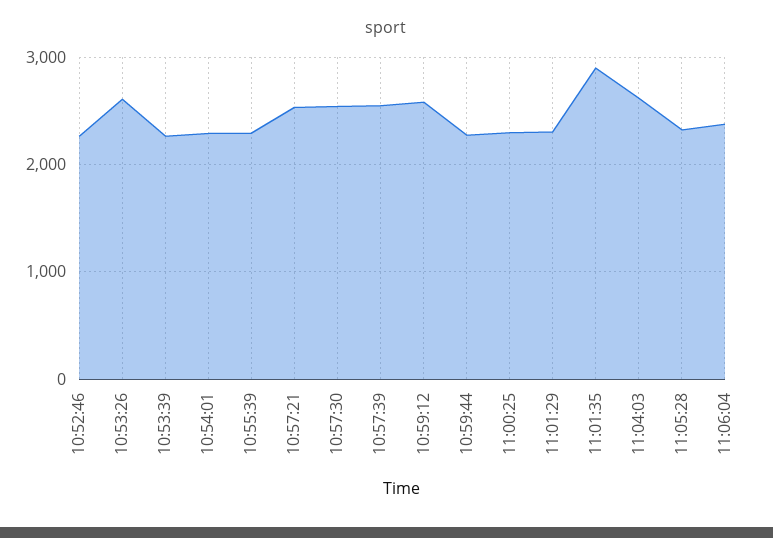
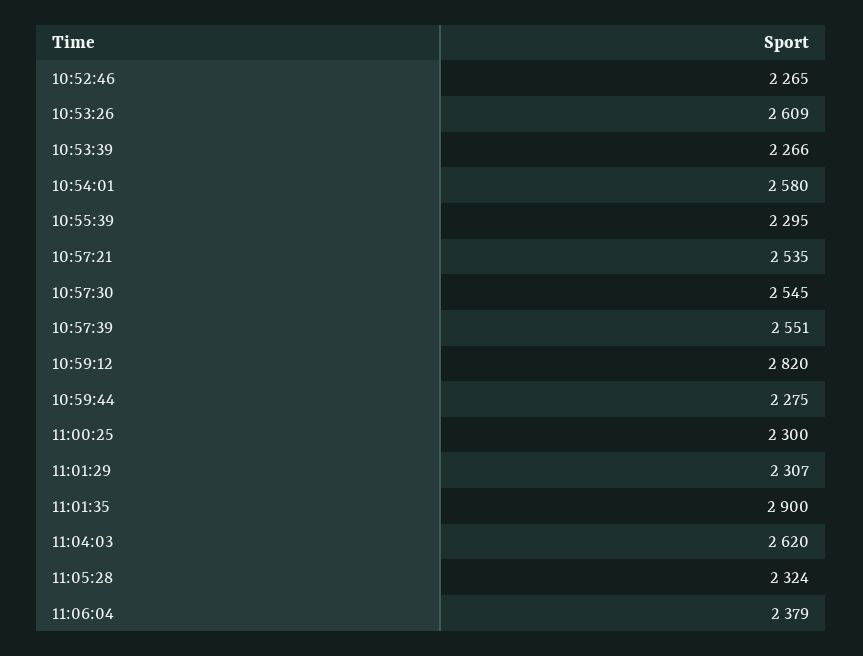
  {
    "10:52:46": 2265,
    "10:53:26": 2609,
    "10:53:39": 2266,
-   "10:54:01": 2300,
+   "10:54:01": 2580,
    "10:55:39": 2295,
    "10:57:21": 2535,
    "10:57:30": 2545,
    "10:57:39": 2551,
-   "10:59:12": 2600,
+   "10:59:12": 2820,
    "10:59:44": 2275,
    "11:00:25": 2300,
    "11:01:29": 2307,
    "11:01:35": 2900,
    "11:04:03": 2620,
    "11:05:28": 2324,
    "11:06:04": 2379
  }

